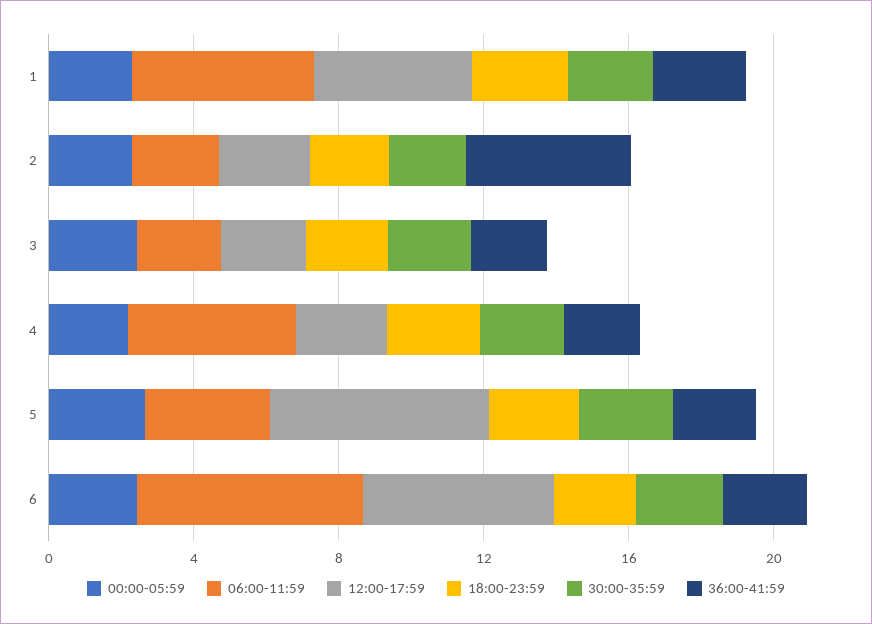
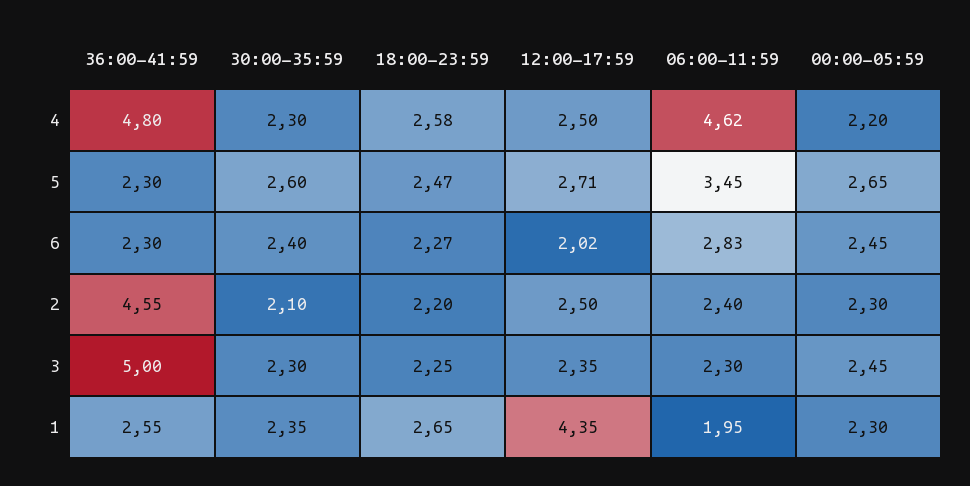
  {
    "00:00-05:59": {
      "1": 2.3,
      "2": 2.3,
      "3": 2.45,
      "4": 2.2,
      "5": 2.65,
      "6": 2.45
    },
    "06:00-11:59": {
-     "1": 5,
+     "1": 1.95,
      "2": 2.4,
      "3": 2.3,
      "4": 4.62,
      "5": 3.45,
-     "6": 6
+     "6": 2.83
    },
    "12:00-17:59": {
      "1": 4.35,
      "2": 2.5,
      "3": 2.35,
      "4": 2.5,
-     "5": 6,
+     "5": 2.71,
-     "6": 5
+     "6": 2.02
    },
    "18:00-23:59": {
      "1": 2.65,
      "2": 2.2,
      "3": 2.25,
      "4": 2.58,
      "5": 2.47,
      "6": 2.27
    },
    "30:00-35:59": {
      "1": 2.35,
      "2": 2.1,
      "3": 2.3,
      "4": 2.3,
      "5": 2.6,
      "6": 2.4
    },
    "36:00-41:59": {
      "1": 2.55,
      "2": 4.55,
-     "3": 2,
+     "3": 5,
-     "4": 2,
+     "4": 4.8,
      "5": 2.3,
      "6": 2.3
    }
  }

